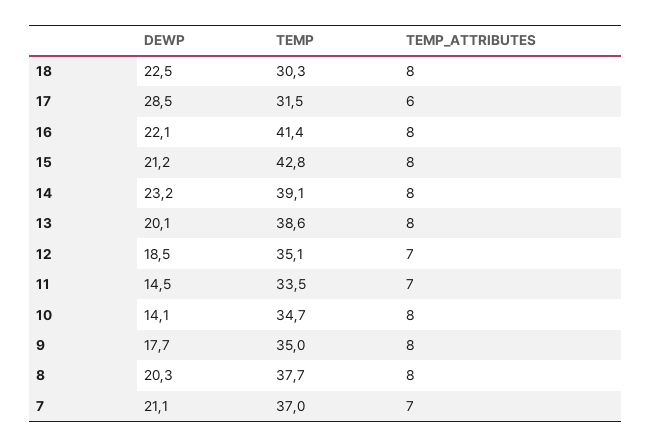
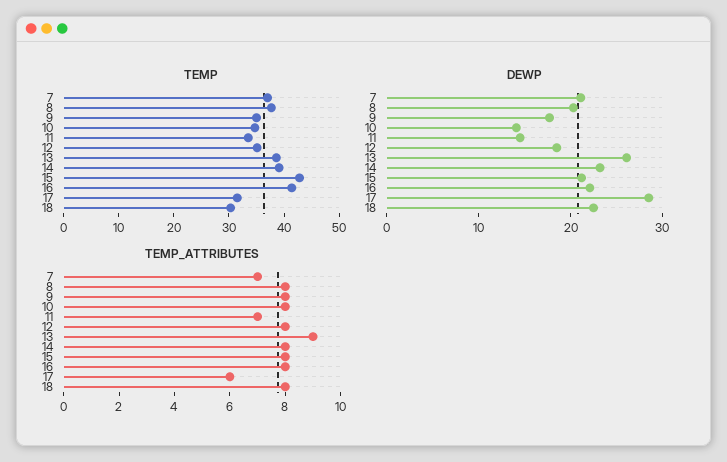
  {
    "DEWP": {
      "18": 22.5,
      "17": 28.5,
      "16": 22.1,
      "15": 21.2,
      "14": 23.2,
-     "13": 20.1,
+     "13": 26,
      "12": 18.5,
      "11": 14.5,
      "10": 14.1,
      "9": 17.7,
      "8": 20.3,
      "7": 21.1
    },
    "TEMP": {
      "18": 30.3,
      "17": 31.5,
      "16": 41.4,
      "15": 42.8,
      "14": 39.1,
      "13": 38.6,
      "12": 35.1,
      "11": 33.5,
      "10": 34.7,
      "9": 35,
      "8": 37.7,
      "7": 37
    },
    "TEMP_ATTRIBUTES": {
      "18": 8,
      "17": 6,
      "16": 8,
      "15": 8,
      "14": 8,
-     "13": 8,
+     "13": 9,
-     "12": 7,
+     "12": 8,
      "11": 7,
      "10": 8,
      "9": 8,
      "8": 8,
      "7": 7
    }
  }

